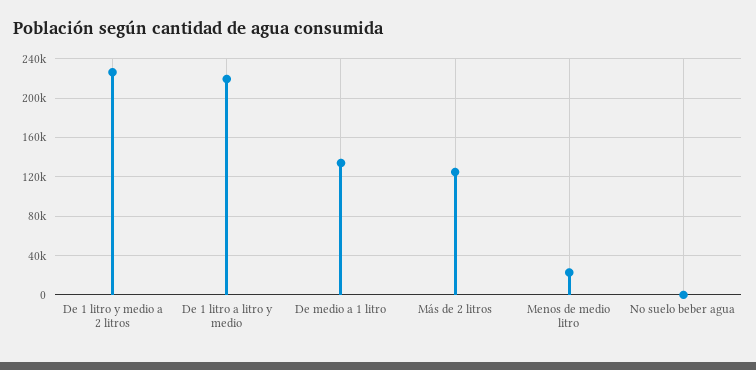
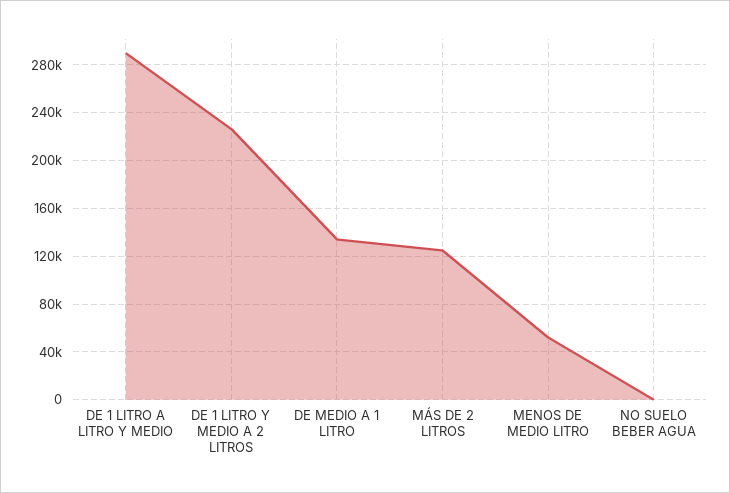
  {
    "De 1 litro y medio a 2 litros": 230000,
-   "De 1 litro a litro y medio": 220000,
+   "De 1 litro a litro y medio": 290000,
    "De medio a 1 litro": 130000,
    "Más de 2 litros": 120000,
-   "Menos de medio litro": 20000,
+   "Menos de medio litro": 50000,
    "No suelo beber agua": 0
  }

